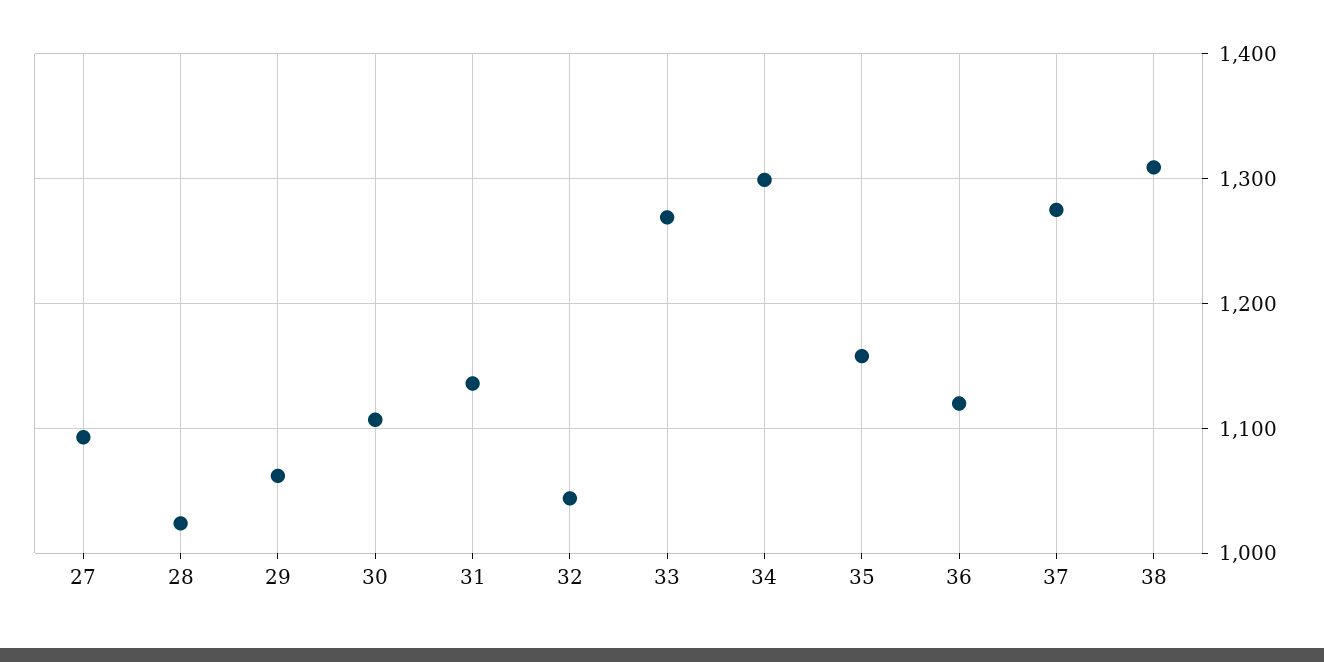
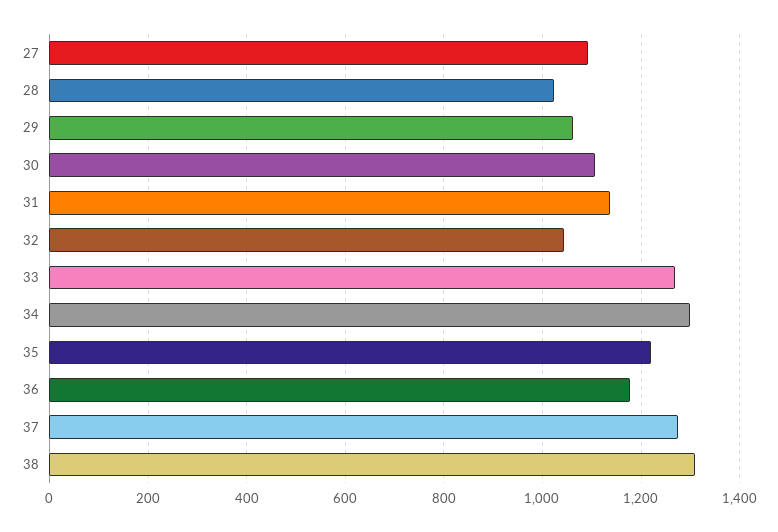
  {
    "27": 1090,
    "28": 1020,
    "29": 1060,
    "30": 1110,
    "31": 1140,
    "32": 1040,
    "33": 1270,
    "34": 1300,
-   "35": 1160,
+   "35": 1220,
-   "36": 1120,
+   "36": 1180,
    "37": 1280,
    "38": 1310
  }

